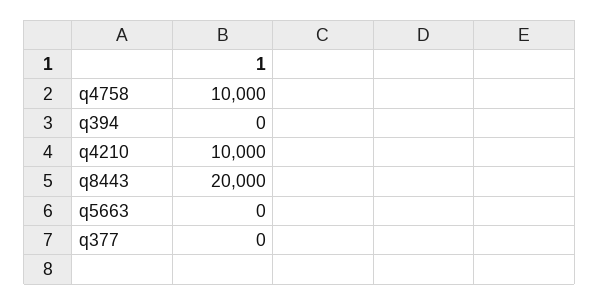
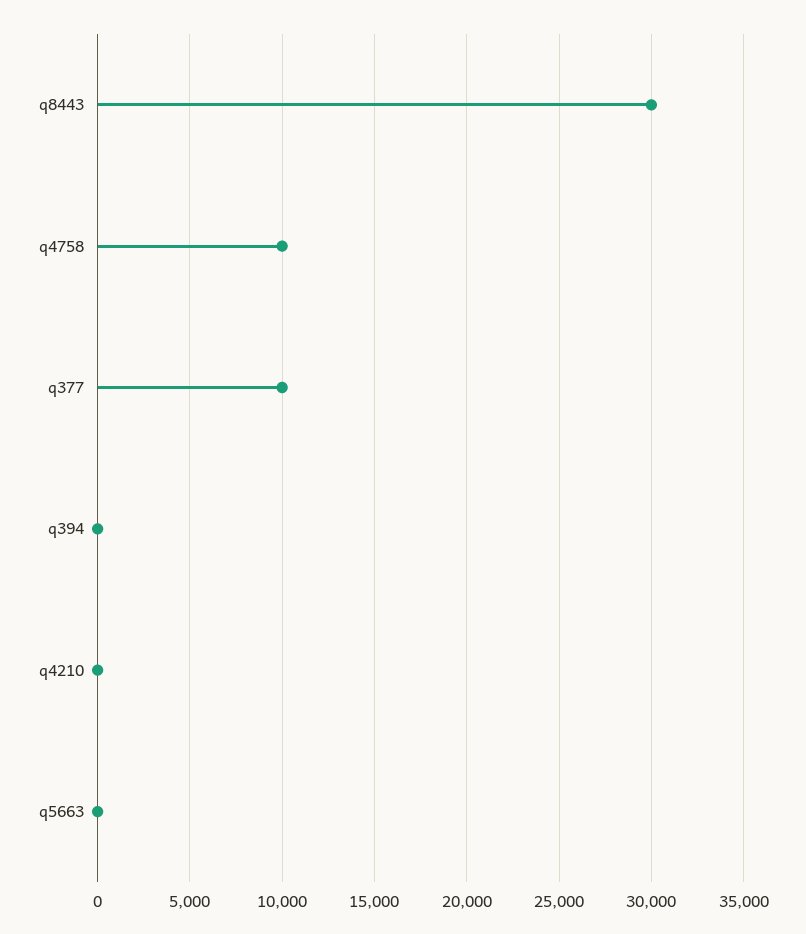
  {
    "q4758": 10000,
    "q394": 0,
-   "q4210": 10000,
+   "q4210": 0,
-   "q8443": 20000,
+   "q8443": 30000,
    "q5663": 0,
-   "q377": 0
+   "q377": 10000
  }

